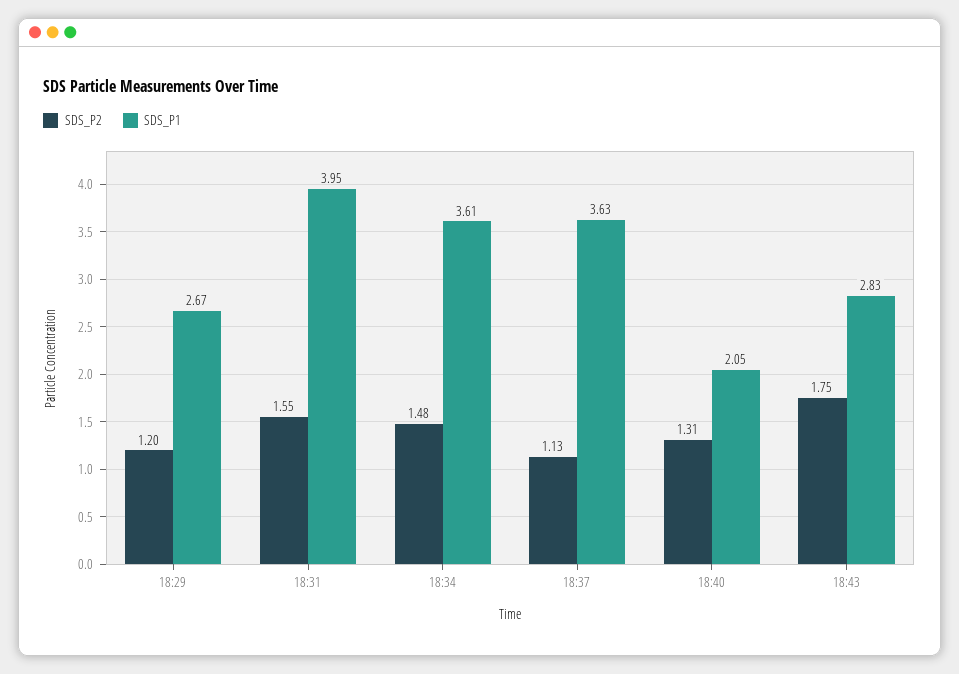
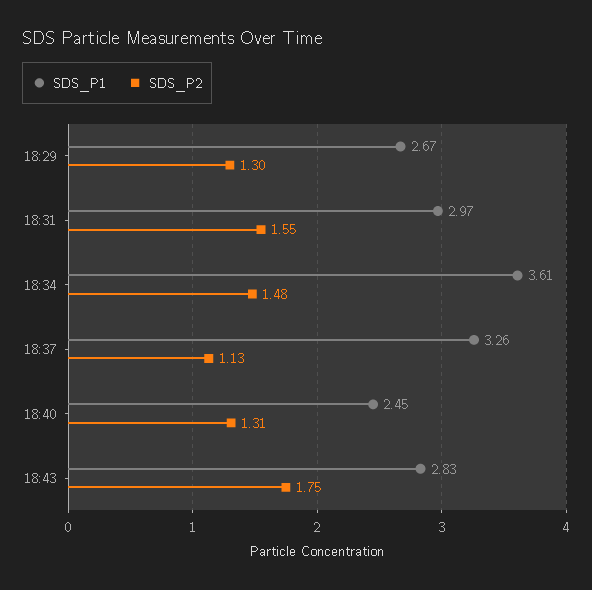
  {
    "SDS_P2": {
-     "18:29": 1.2,
+     "18:29": 1.3,
      "18:31": 1.55,
      "18:34": 1.48,
      "18:37": 1.13,
      "18:40": 1.31,
      "18:43": 1.75
    },
    "SDS_P1": {
      "18:29": 2.67,
-     "18:31": 3.95,
+     "18:31": 2.97,
      "18:34": 3.61,
-     "18:37": 3.63,
+     "18:37": 3.26,
-     "18:40": 2.05,
+     "18:40": 2.45,
      "18:43": 2.83
    }
  }

